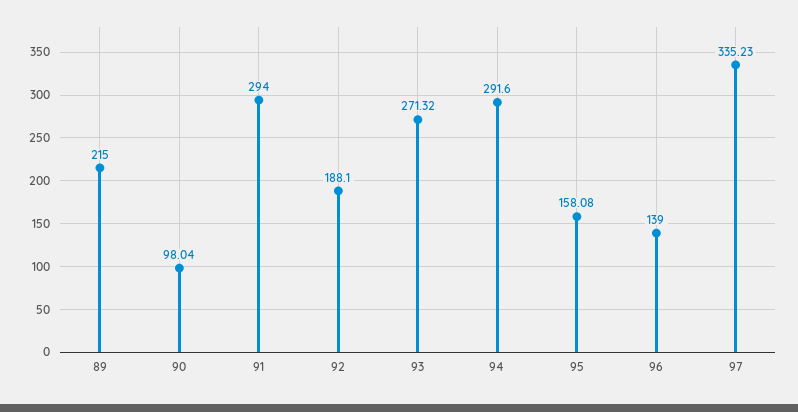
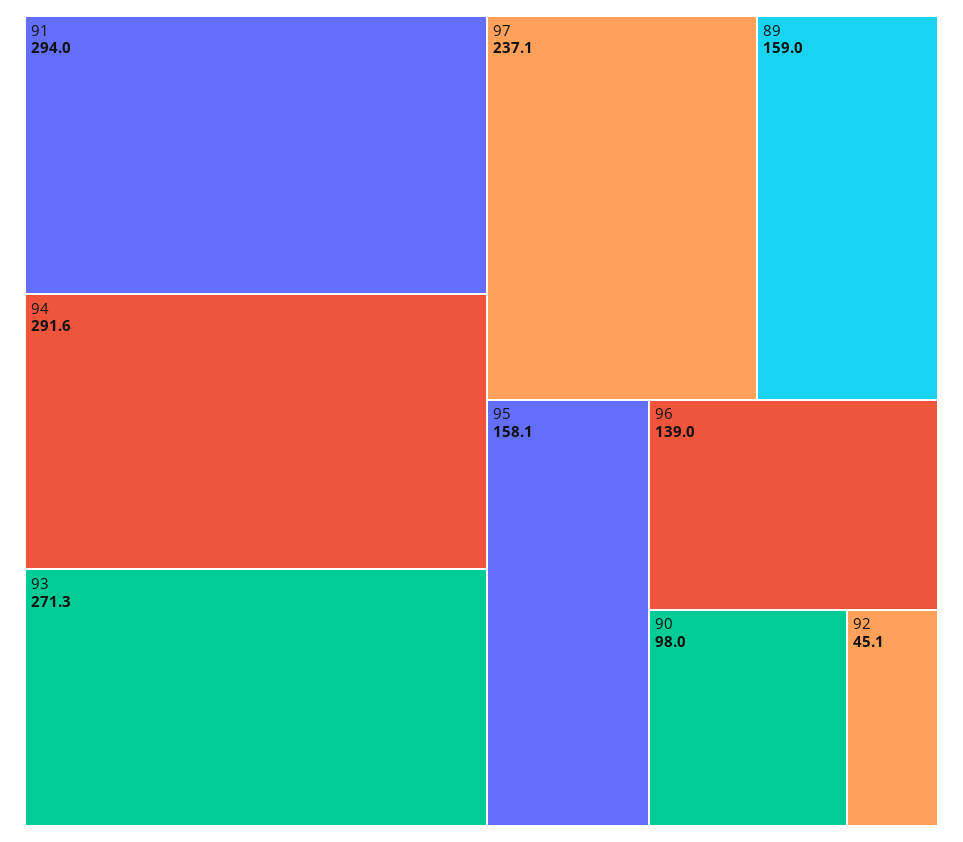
  {
-   "89": 215,
+   "89": 159,
    "90": 98.04,
    "91": 294,
-   "92": 188.1,
+   "92": 45.1,
    "93": 271.32,
    "94": 291.6,
    "95": 158.08,
    "96": 139,
-   "97": 335.23
+   "97": 237.1
  }

